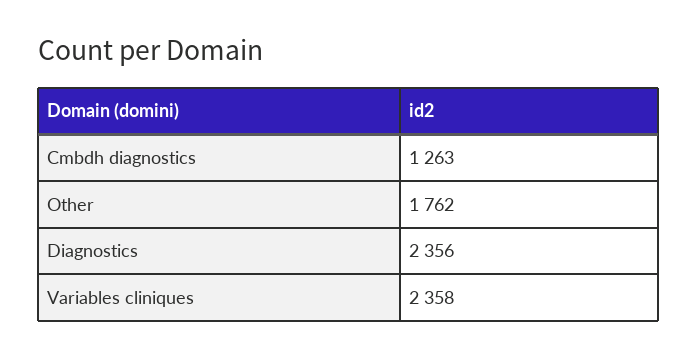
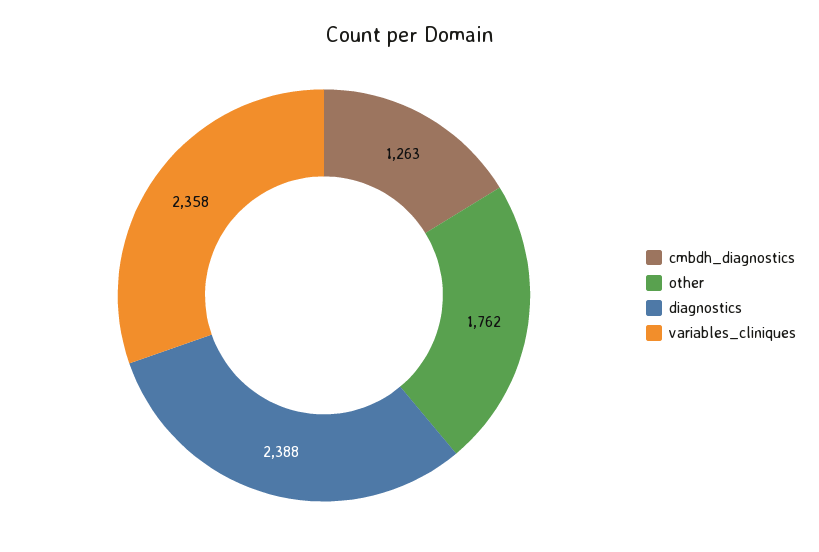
  {
    "Cmbdh diagnostics": 1263,
    "Other": 1762,
-   "Diagnostics": 2356,
+   "Diagnostics": 2388,
    "Variables cliniques": 2358
  }

